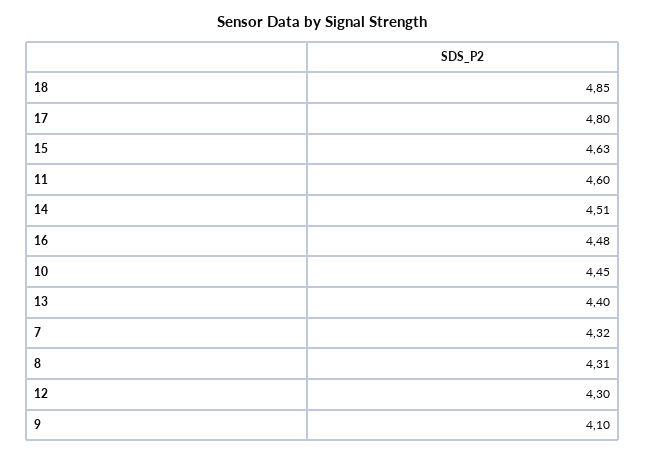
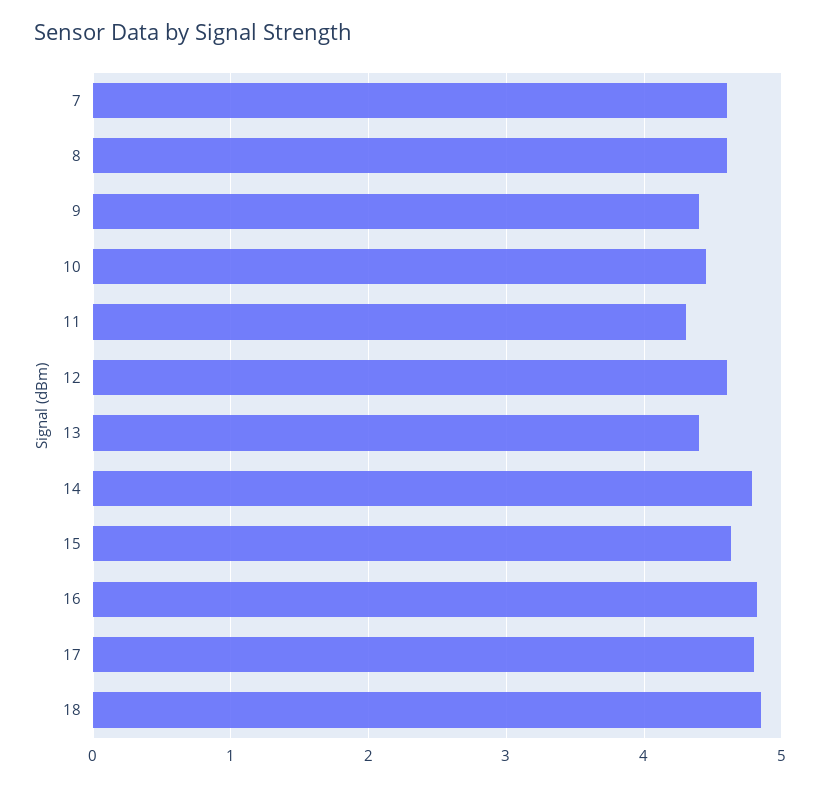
  {
    "18": 4.85,
    "17": 4.8,
    "15": 4.63,
-   "11": 4.6,
+   "11": 4.3,
-   "14": 4.51,
+   "14": 4.8,
-   "16": 4.48,
+   "16": 4.8,
    "10": 4.45,
    "13": 4.4,
-   "7": 4.32,
+   "7": 4.6,
-   "8": 4.31,
+   "8": 4.6,
-   "12": 4.3,
+   "12": 4.6,
-   "9": 4.1
+   "9": 4.4
  }

